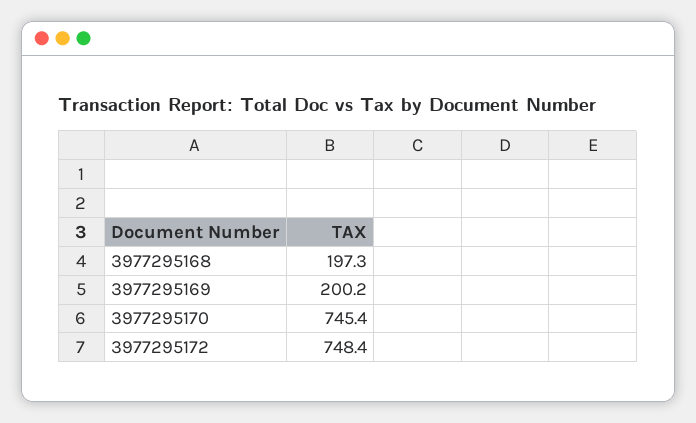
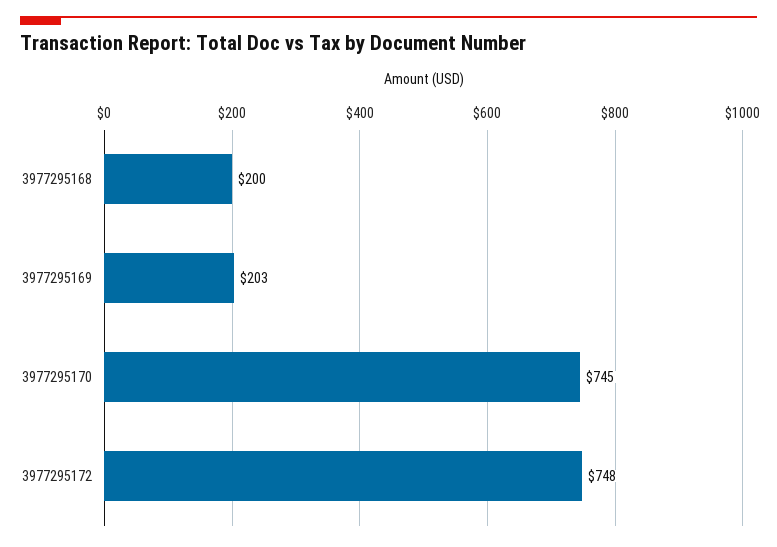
  {
-   "3977295168": 197.3,
+   "3977295168": 200,
-   "3977295169": 200.2,
+   "3977295169": 203,
    "3977295170": 745.4,
    "3977295172": 748.4
  }

